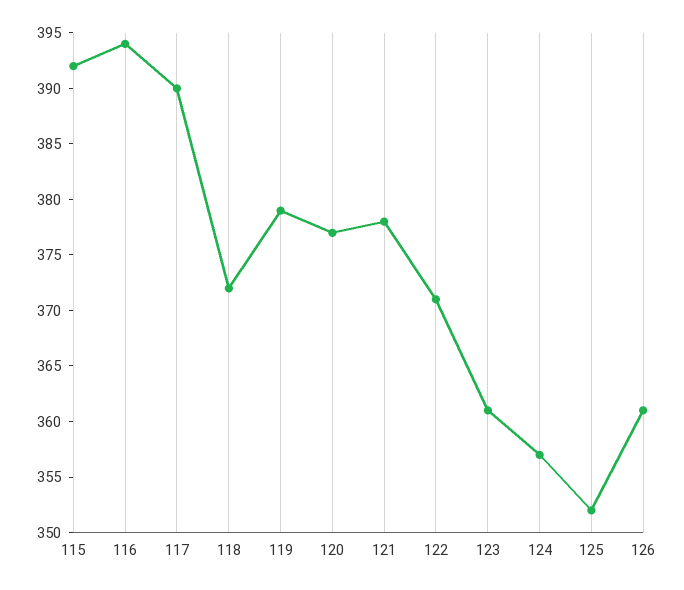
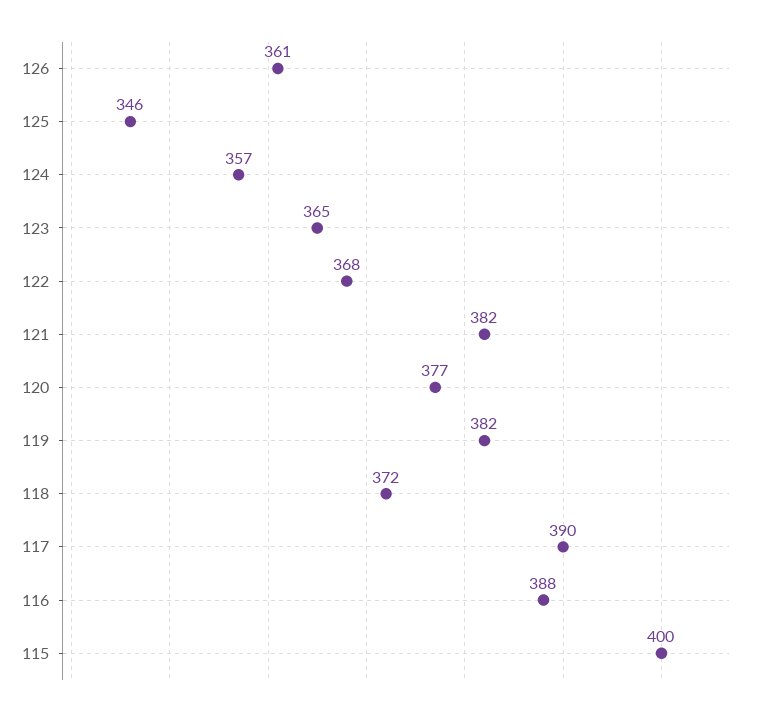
  {
-   "115": 392,
+   "115": 400,
-   "116": 394,
+   "116": 388,
    "117": 390,
    "118": 372,
-   "119": 379,
+   "119": 382,
    "120": 377,
-   "121": 378,
+   "121": 382,
-   "122": 371,
+   "122": 368,
-   "123": 361,
+   "123": 365,
    "124": 357,
-   "125": 352,
+   "125": 346,
    "126": 361
  }

